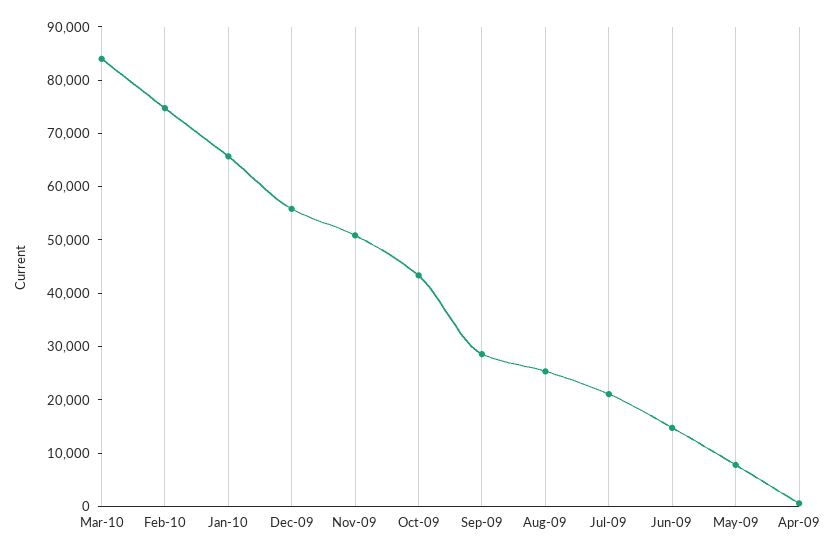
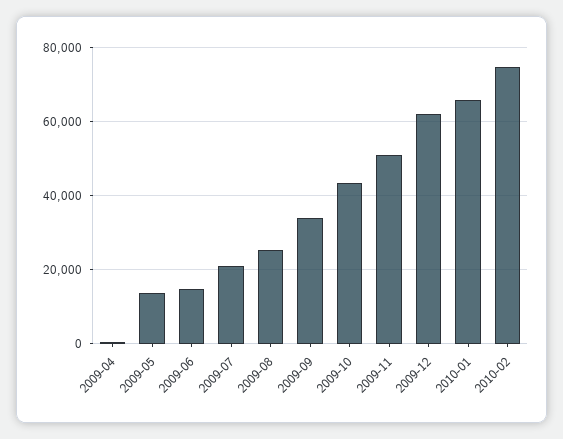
  {
-   "Mar-10": 84000,
    "Feb-10": 74000,
    "Jan-10": 66000,
-   "Dec-09": 56000,
+   "Dec-09": 62000,
    "Nov-09": 50000,
    "Oct-09": 44000,
-   "Sep-09": 28000,
+   "Sep-09": 34000,
    "Aug-09": 26000,
    "Jul-09": 22000,
    "Jun-09": 14000,
-   "May-09": 8000,
+   "May-09": 14000,
    "Apr-09": 0
  }

